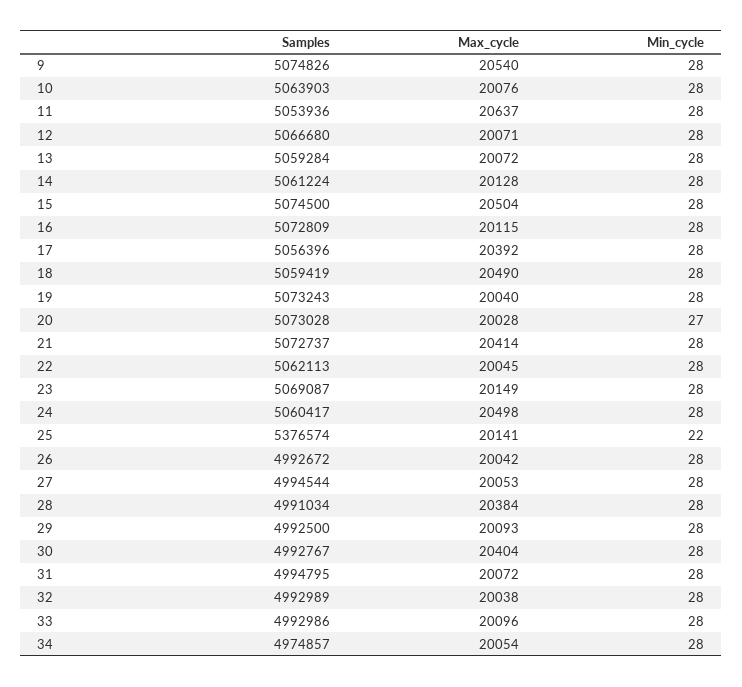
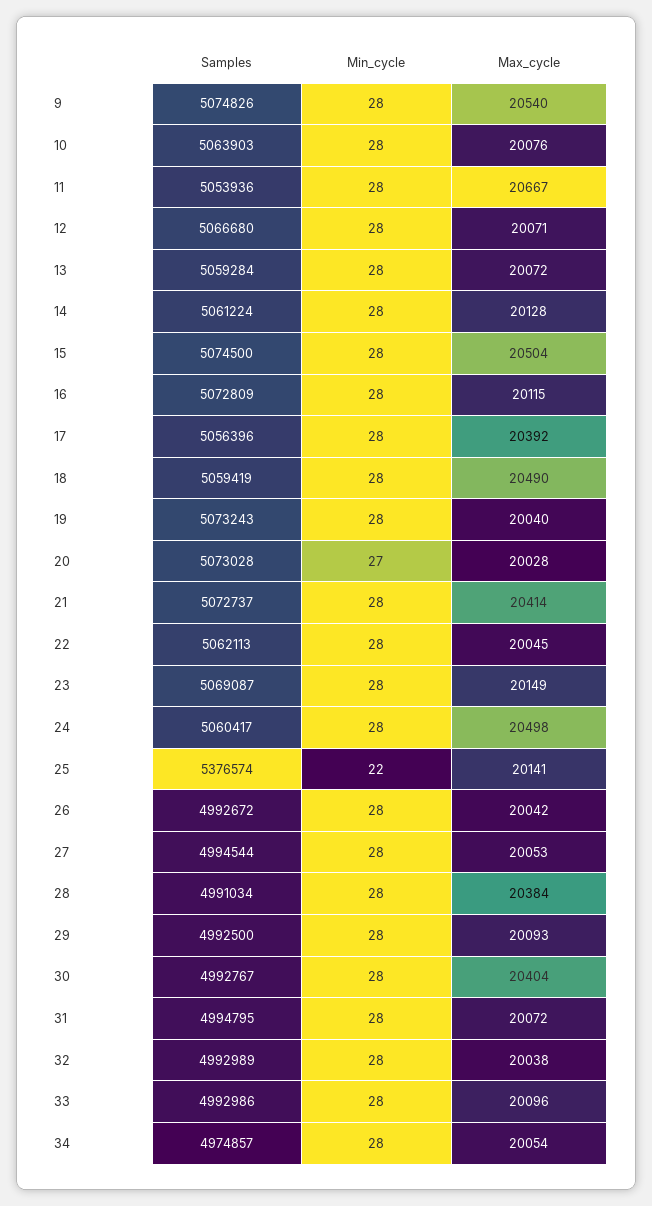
  {
    "Samples": {
      "9": 5074826,
      "10": 5063903,
      "11": 5053936,
      "12": 5066680,
      "13": 5059284,
      "14": 5061224,
      "15": 5074500,
      "16": 5072809,
      "17": 5056396,
      "18": 5059419,
      "19": 5073243,
      "20": 5073028,
      "21": 5072737,
      "22": 5062113,
      "23": 5069087,
      "24": 5060417,
      "25": 5376574,
      "26": 4992672,
      "27": 4994544,
      "28": 4991034,
      "29": 4992500,
      "30": 4992767,
      "31": 4994795,
      "32": 4992989,
      "33": 4992986,
      "34": 4974857
    },
    "Max_cycle": {
      "9": 20540,
      "10": 20076,
-     "11": 20637,
+     "11": 20667,
      "12": 20071,
      "13": 20072,
      "14": 20128,
      "15": 20504,
      "16": 20115,
      "17": 20392,
      "18": 20490,
      "19": 20040,
      "20": 20028,
      "21": 20414,
      "22": 20045,
      "23": 20149,
      "24": 20498,
      "25": 20141,
      "26": 20042,
      "27": 20053,
      "28": 20384,
      "29": 20093,
      "30": 20404,
      "31": 20072,
      "32": 20038,
      "33": 20096,
      "34": 20054
    },
    "Min_cycle": {
      "9": 28,
      "10": 28,
      "11": 28,
      "12": 28,
      "13": 28,
      "14": 28,
      "15": 28,
      "16": 28,
      "17": 28,
      "18": 28,
      "19": 28,
      "20": 27,
      "21": 28,
      "22": 28,
      "23": 28,
      "24": 28,
      "25": 22,
      "26": 28,
      "27": 28,
      "28": 28,
      "29": 28,
      "30": 28,
      "31": 28,
      "32": 28,
      "33": 28,
      "34": 28
    }
  }

